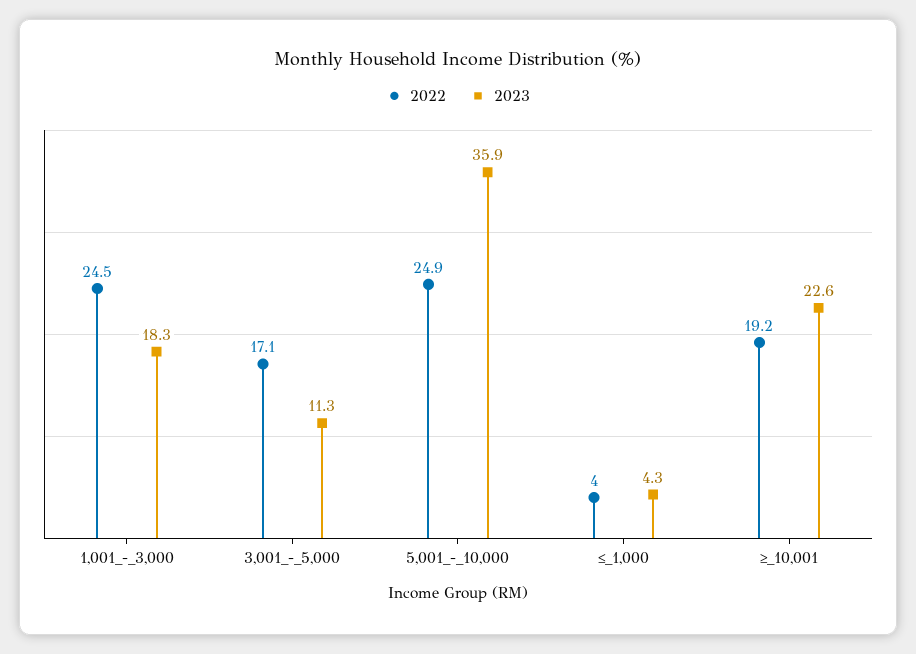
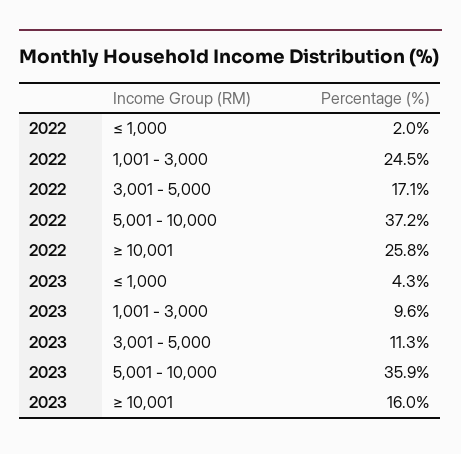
  {
    "2022": {
      "1,001_-_3,000": 24.5,
      "3,001_-_5,000": 17.1,
-     "5,001_-_10,000": 24.9,
+     "5,001_-_10,000": 37.2,
-     "≤_1,000": 4,
+     "≤_1,000": 2,
-     "≥_10,001": 19.2
+     "≥_10,001": 25.8
    },
    "2023": {
-     "1,001_-_3,000": 18.3,
+     "1,001_-_3,000": 9.6,
      "3,001_-_5,000": 11.3,
      "5,001_-_10,000": 35.9,
      "≤_1,000": 4.3,
-     "≥_10,001": 22.6
+     "≥_10,001": 16
    }
  }

